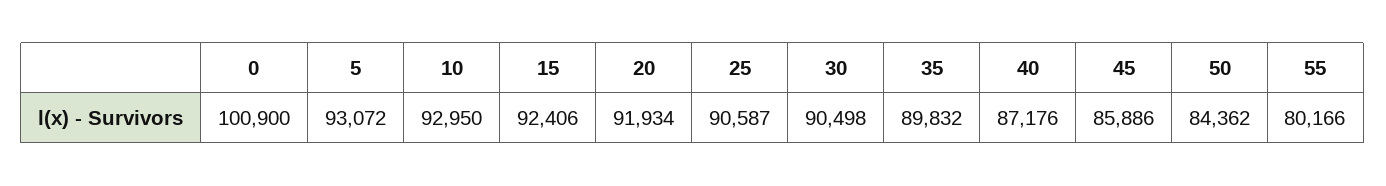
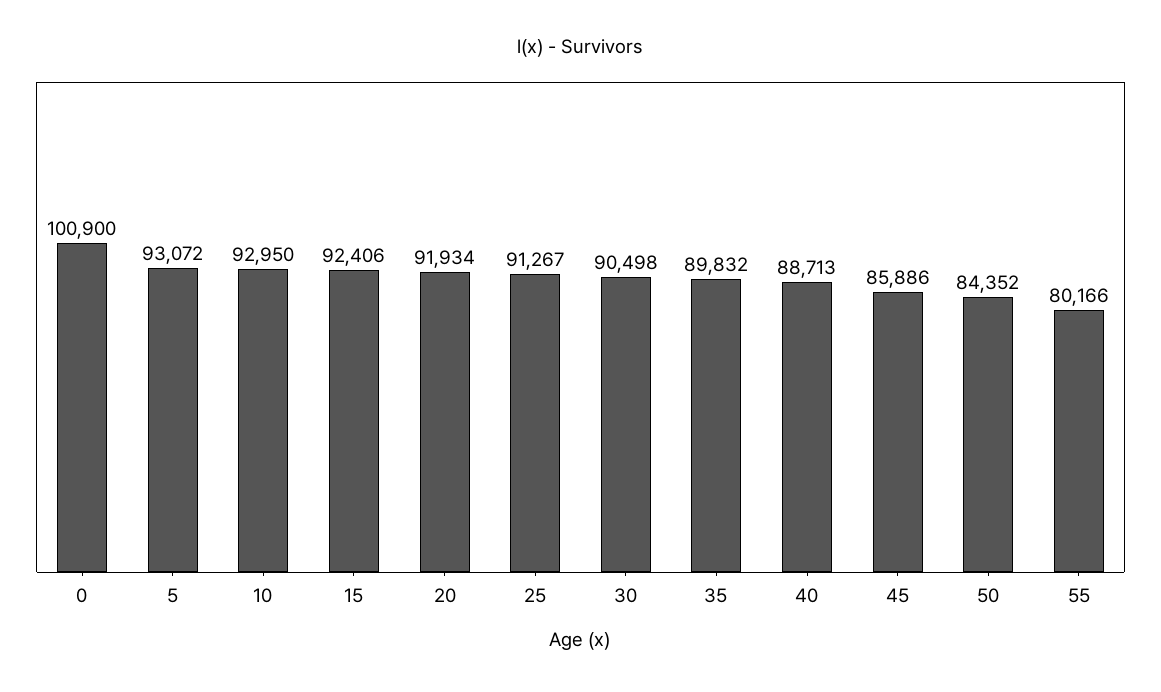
  {
    "0": 100900,
    "5": 93072,
    "10": 92950,
    "15": 92406,
    "20": 91934,
-   "25": 90587,
+   "25": 91267,
    "30": 90498,
    "35": 89832,
-   "40": 87176,
+   "40": 88713,
    "45": 85886,
-   "50": 84362,
+   "50": 84352,
    "55": 80166
  }

